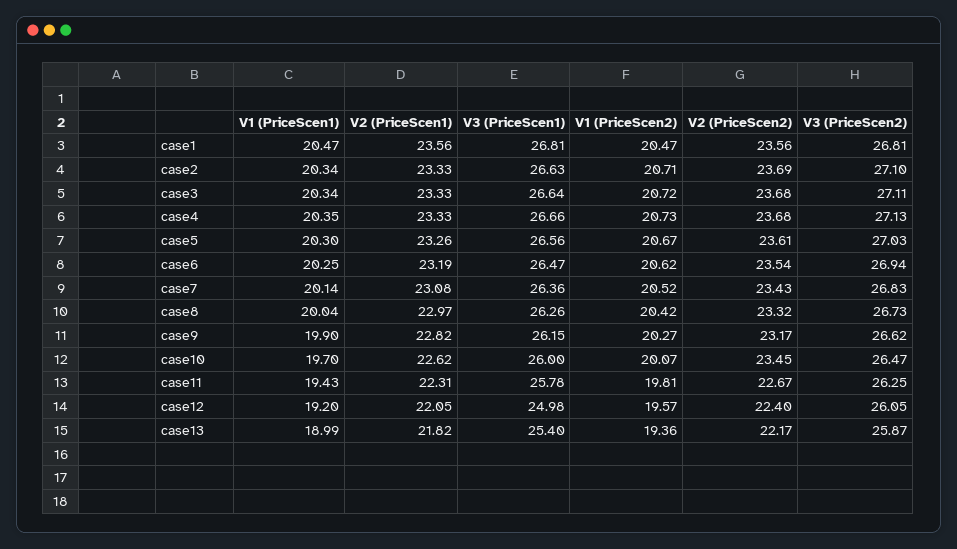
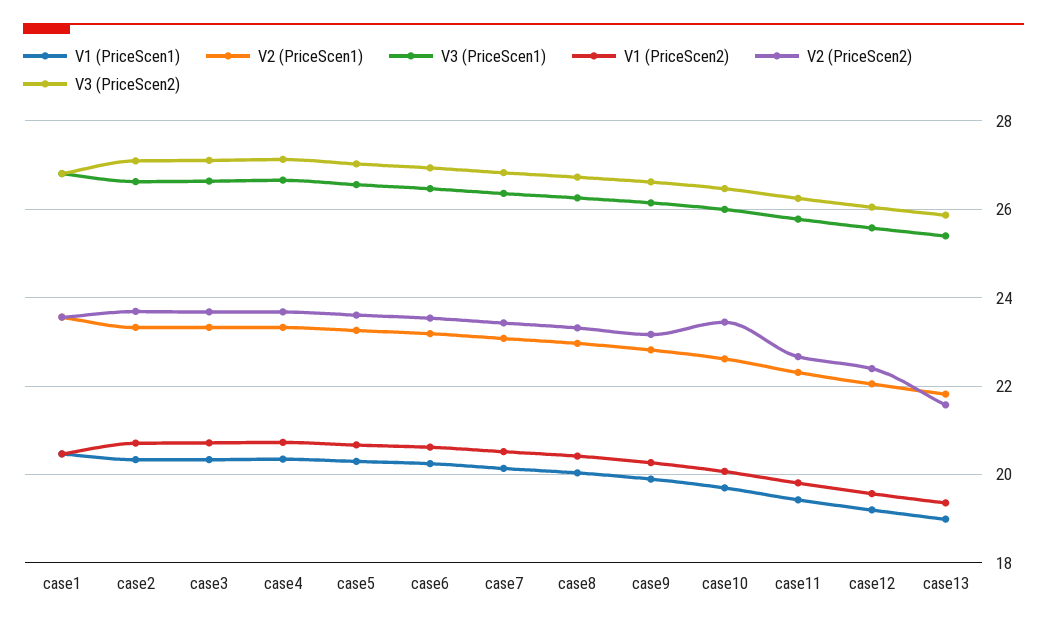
  {
    "V1 (PriceScen1)": {
      "case1": 20.47,
      "case2": 20.34,
      "case3": 20.34,
      "case4": 20.35,
      "case5": 20.3,
      "case6": 20.25,
      "case7": 20.14,
      "case8": 20.04,
      "case9": 19.9,
      "case10": 19.7,
      "case11": 19.43,
      "case12": 19.2,
      "case13": 18.99
    },
    "V2 (PriceScen1)": {
      "case1": 23.56,
      "case2": 23.33,
      "case3": 23.33,
      "case4": 23.33,
      "case5": 23.26,
      "case6": 23.19,
      "case7": 23.08,
      "case8": 22.97,
      "case9": 22.82,
      "case10": 22.62,
      "case11": 22.31,
      "case12": 22.05,
      "case13": 21.82
    },
    "V3 (PriceScen1)": {
      "case1": 26.81,
      "case2": 26.63,
      "case3": 26.64,
      "case4": 26.66,
      "case5": 26.56,
      "case6": 26.47,
      "case7": 26.36,
      "case8": 26.26,
      "case9": 26.15,
      "case10": 26,
      "case11": 25.78,
-     "case12": 24.98,
+     "case12": 25.6,
      "case13": 25.4
    },
    "V1 (PriceScen2)": {
      "case1": 20.47,
      "case2": 20.71,
      "case3": 20.72,
      "case4": 20.73,
      "case5": 20.67,
      "case6": 20.62,
      "case7": 20.52,
      "case8": 20.42,
      "case9": 20.27,
      "case10": 20.07,
      "case11": 19.81,
      "case12": 19.57,
      "case13": 19.36
    },
    "V2 (PriceScen2)": {
      "case1": 23.56,
      "case2": 23.69,
      "case3": 23.68,
      "case4": 23.68,
      "case5": 23.61,
      "case6": 23.54,
      "case7": 23.43,
      "case8": 23.32,
      "case9": 23.17,
      "case10": 23.45,
      "case11": 22.67,
      "case12": 22.4,
-     "case13": 22.17
+     "case13": 21.6
    },
    "V3 (PriceScen2)": {
      "case1": 26.81,
      "case2": 27.1,
      "case3": 27.11,
      "case4": 27.13,
      "case5": 27.03,
      "case6": 26.94,
      "case7": 26.83,
      "case8": 26.73,
      "case9": 26.62,
      "case10": 26.47,
      "case11": 26.25,
      "case12": 26.05,
      "case13": 25.87
    }
  }

